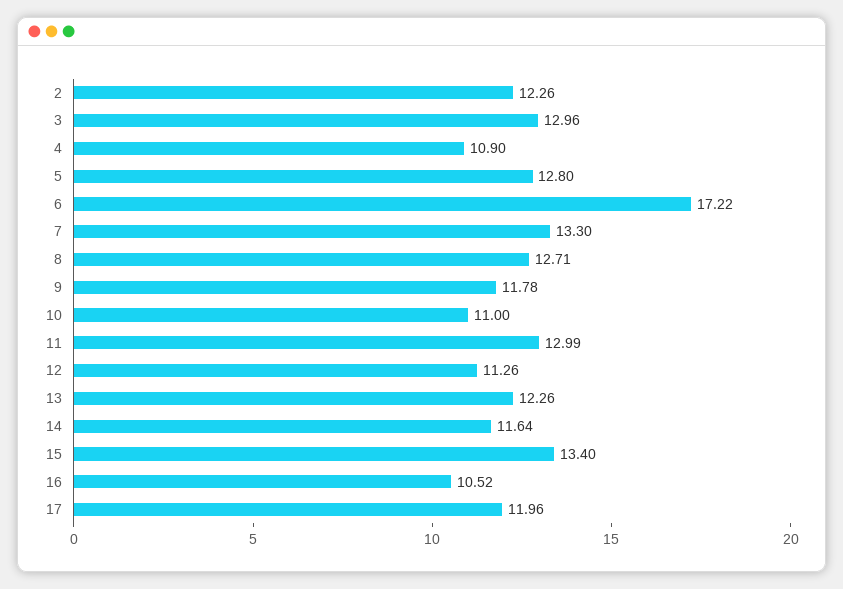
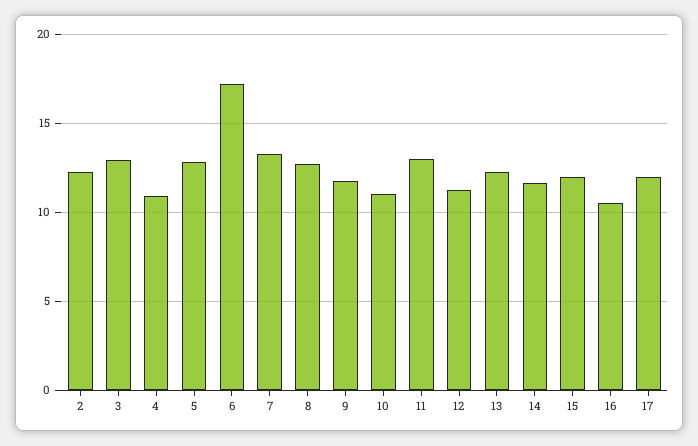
  {
    "2": 12.26,
    "3": 12.96,
    "4": 10.9,
    "5": 12.8,
    "6": 17.22,
    "7": 13.3,
    "8": 12.71,
    "9": 11.78,
    "10": 11,
    "11": 12.99,
    "12": 11.26,
    "13": 12.26,
    "14": 11.64,
-   "15": 13.4,
+   "15": 12,
    "16": 10.52,
    "17": 11.96
  }

